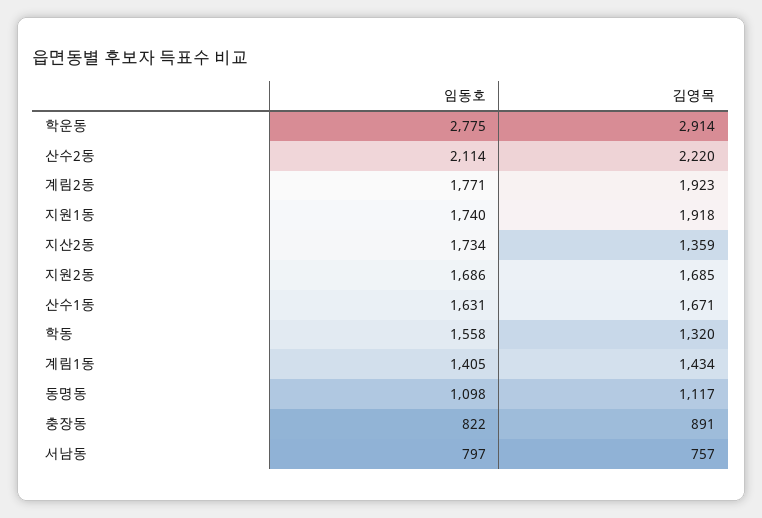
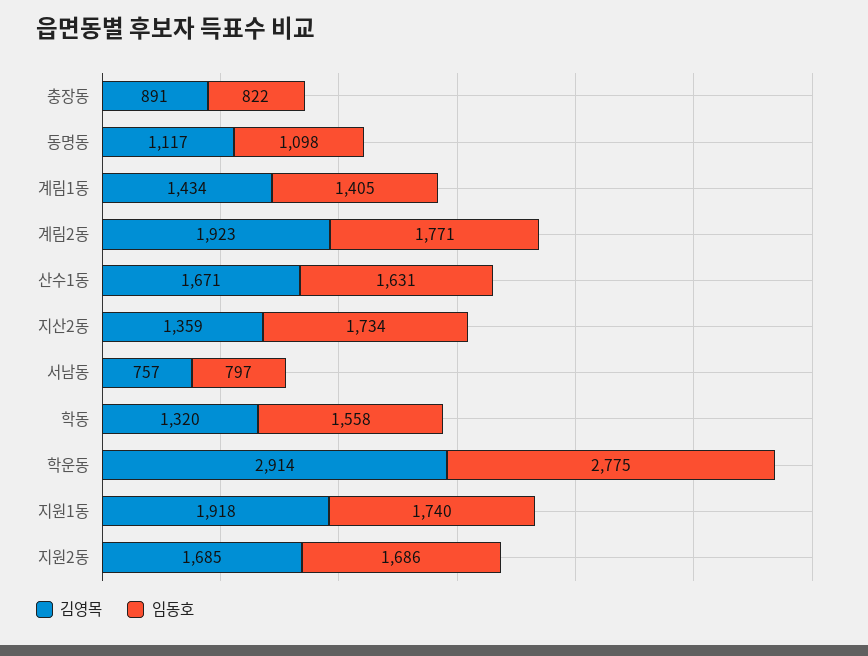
  {
    "임동호": {
      "학운동": 2775,
-     "산수2동": 2114,
      "계림2동": 1771,
      "지원1동": 1740,
      "지산2동": 1734,
      "지원2동": 1686,
      "산수1동": 1631,
      "학동": 1558,
      "계림1동": 1405,
      "동명동": 1098,
      "충장동": 822,
      "서남동": 797
    },
    "김영목": {
      "학운동": 2914,
-     "산수2동": 2220,
      "계림2동": 1923,
      "지원1동": 1918,
      "지산2동": 1359,
      "지원2동": 1685,
      "산수1동": 1671,
      "학동": 1320,
      "계림1동": 1434,
      "동명동": 1117,
      "충장동": 891,
      "서남동": 757
    }
  }

